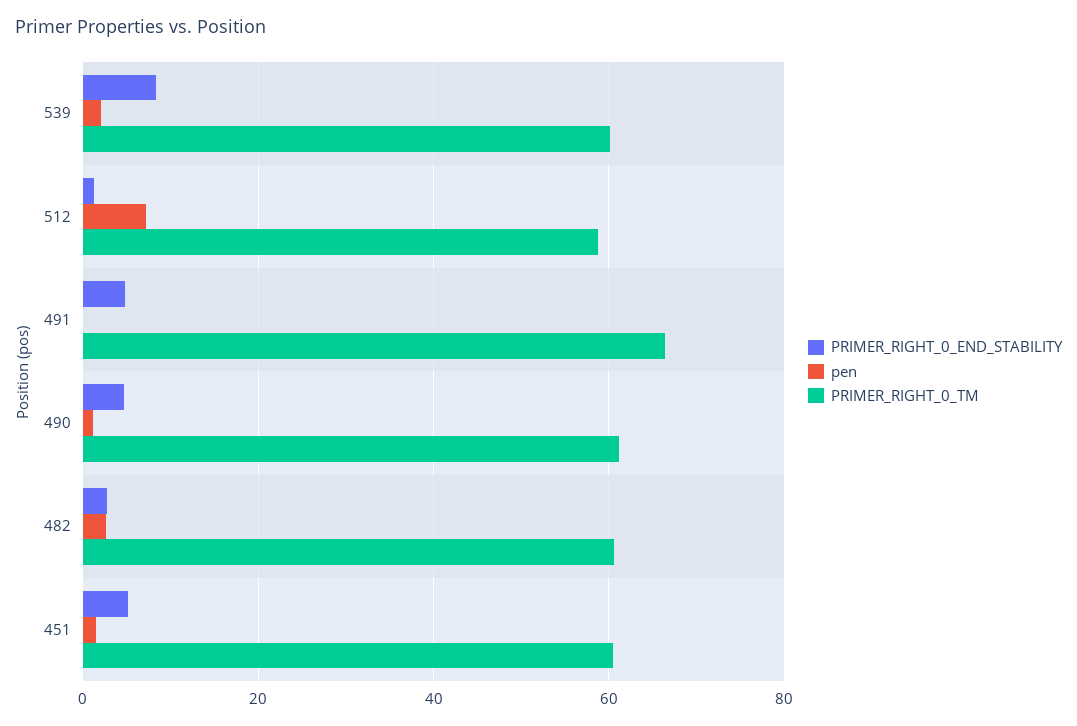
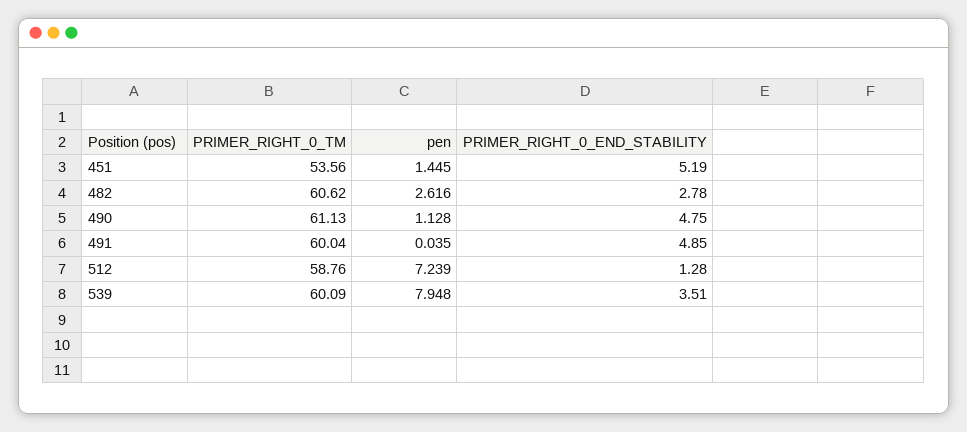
  {
    "PRIMER_RIGHT_0_END_STABILITY": {
-     "539": 8,
+     "539": 3.51,
      "512": 1.28,
      "491": 4.85,
      "490": 4.75,
      "482": 2.78,
      "451": 5.19
    },
    "pen": {
-     "539": 2,
+     "539": 7.948,
      "512": 7.239,
      "491": 0.035,
      "490": 1.128,
      "482": 2.616,
      "451": 1.445
    },
    "PRIMER_RIGHT_0_TM": {
      "539": 60.09,
      "512": 58.76,
-     "491": 66,
+     "491": 60.04,
      "490": 61.13,
      "482": 60.62,
-     "451": 60
+     "451": 53.56
    }
  }

